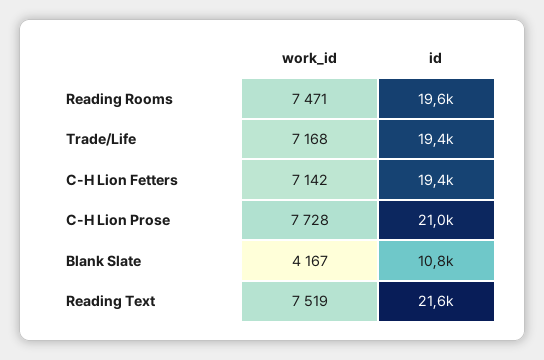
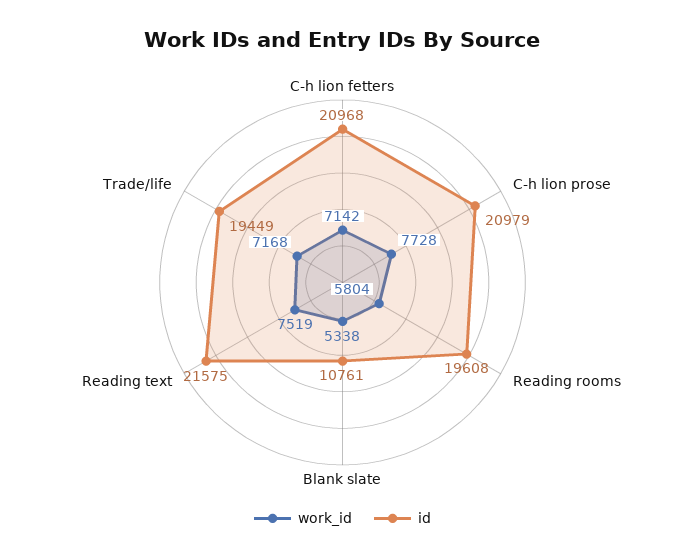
  {
    "work_id": {
-     "Reading Rooms": 7471,
+     "Reading Rooms": 5804,
      "Trade/Life": 7168,
      "C-H Lion Fetters": 7142,
      "C-H Lion Prose": 7728,
-     "Blank Slate": 4167,
+     "Blank Slate": 5338,
      "Reading Text": 7519
    },
    "id": {
      "Reading Rooms": 19608,
      "Trade/Life": 19449,
-     "C-H Lion Fetters": 19400,
+     "C-H Lion Fetters": 20968,
      "C-H Lion Prose": 20979,
      "Blank Slate": 10761,
      "Reading Text": 21575
    }
  }

